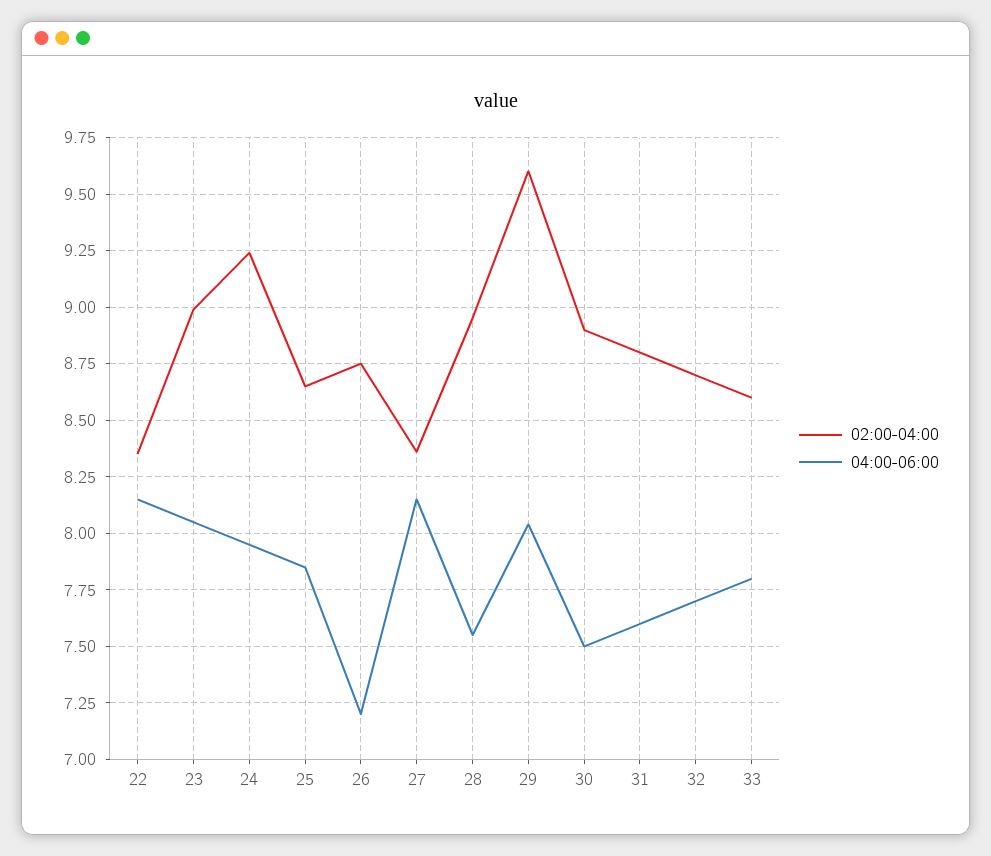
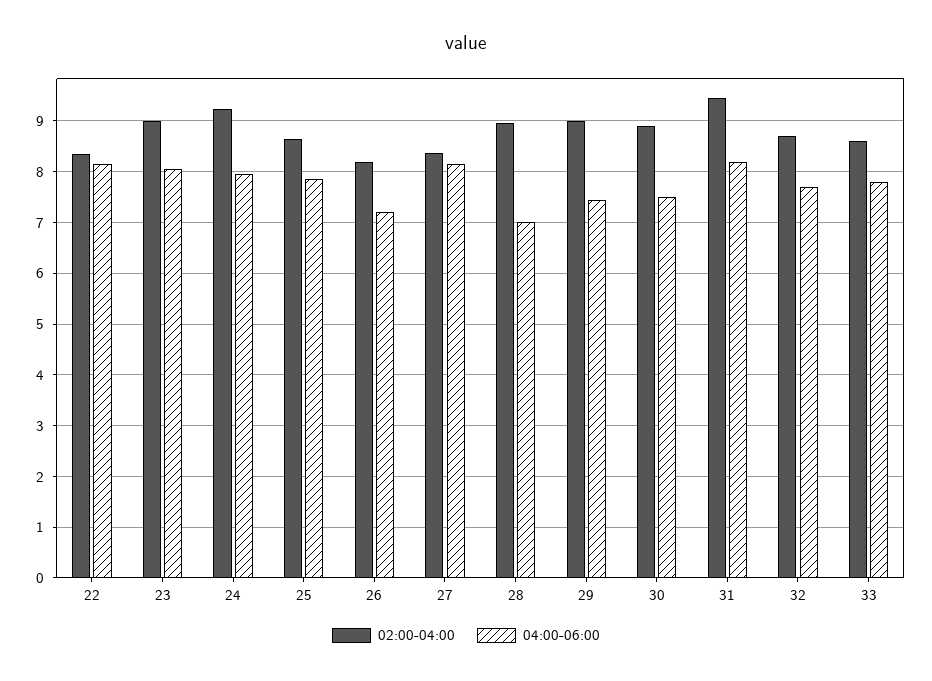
  {
    "02:00-04:00": {
      "22": 8.35,
      "23": 9,
      "24": 9.25,
      "25": 8.65,
-     "26": 8.75,
+     "26": 8.2,
      "27": 8.35,
      "28": 8.95,
-     "29": 9.6,
+     "29": 9,
      "30": 8.9,
-     "31": 8.8,
+     "31": 9.4,
      "32": 8.7,
      "33": 8.6
    },
    "04:00-06:00": {
      "22": 8.15,
      "23": 8.05,
      "24": 7.95,
      "25": 7.85,
      "26": 7.2,
      "27": 8.15,
-     "28": 7.55,
+     "28": 7,
-     "29": 8.05,
+     "29": 7.4,
      "30": 7.5,
-     "31": 7.6,
+     "31": 8.2,
      "32": 7.7,
      "33": 7.8
    }
  }

